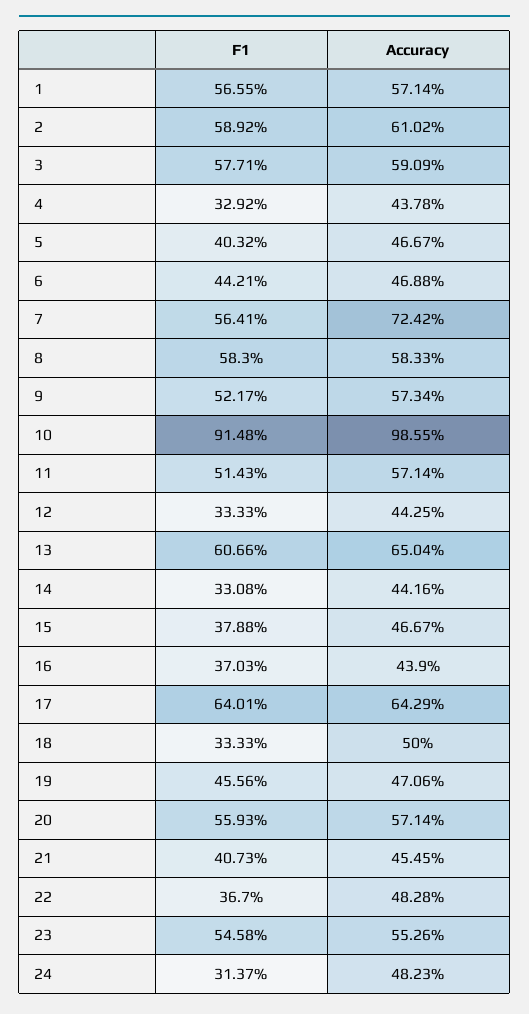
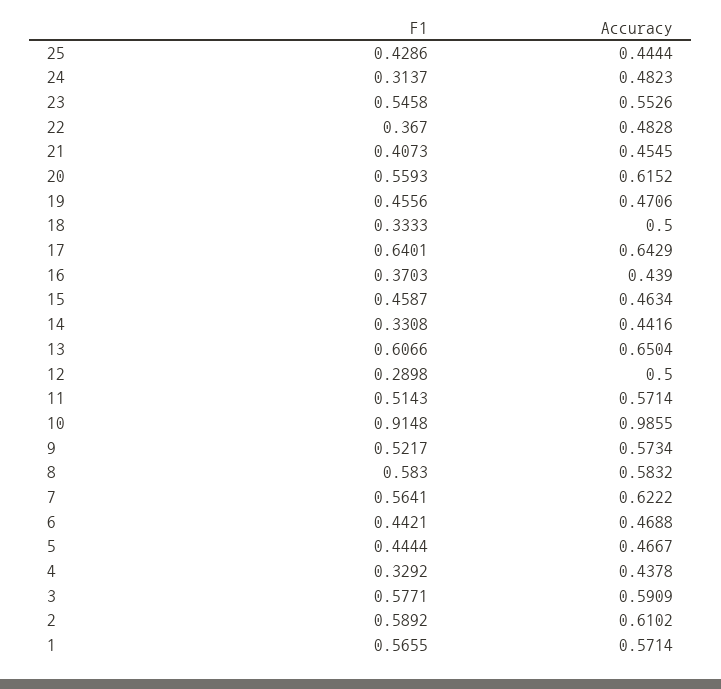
  {
    "F1": {
      "1": 0.5655,
      "2": 0.5892,
      "3": 0.5771,
      "4": 0.3292,
-     "5": 0.4032,
+     "5": 0.4444,
      "6": 0.4421,
      "7": 0.5641,
      "8": 0.583,
      "9": 0.5217,
      "10": 0.9148,
      "11": 0.5143,
-     "12": 0.3333,
+     "12": 0.2898,
      "13": 0.6066,
      "14": 0.3308,
-     "15": 0.3788,
+     "15": 0.4587,
      "16": 0.3703,
      "17": 0.6401,
      "18": 0.3333,
      "19": 0.4556,
      "20": 0.5593,
      "21": 0.4073,
      "22": 0.367,
      "23": 0.5458,
-     "24": 0.3137
+     "24": 0.3137,
+     "25": 0.4286
    },
    "Accuracy": {
      "1": 0.5714,
      "2": 0.6102,
      "3": 0.5909,
      "4": 0.4378,
      "5": 0.4667,
      "6": 0.4688,
-     "7": 0.7242,
+     "7": 0.6222,
-     "8": 0.5833,
+     "8": 0.5832,
      "9": 0.5734,
      "10": 0.9855,
      "11": 0.5714,
-     "12": 0.4425,
+     "12": 0.5,
      "13": 0.6504,
      "14": 0.4416,
-     "15": 0.4667,
+     "15": 0.4634,
      "16": 0.439,
      "17": 0.6429,
      "18": 0.5,
      "19": 0.4706,
-     "20": 0.5714,
+     "20": 0.6152,
      "21": 0.4545,
      "22": 0.4828,
      "23": 0.5526,
-     "24": 0.4823
+     "24": 0.4823,
+     "25": 0.4444
    }
  }

